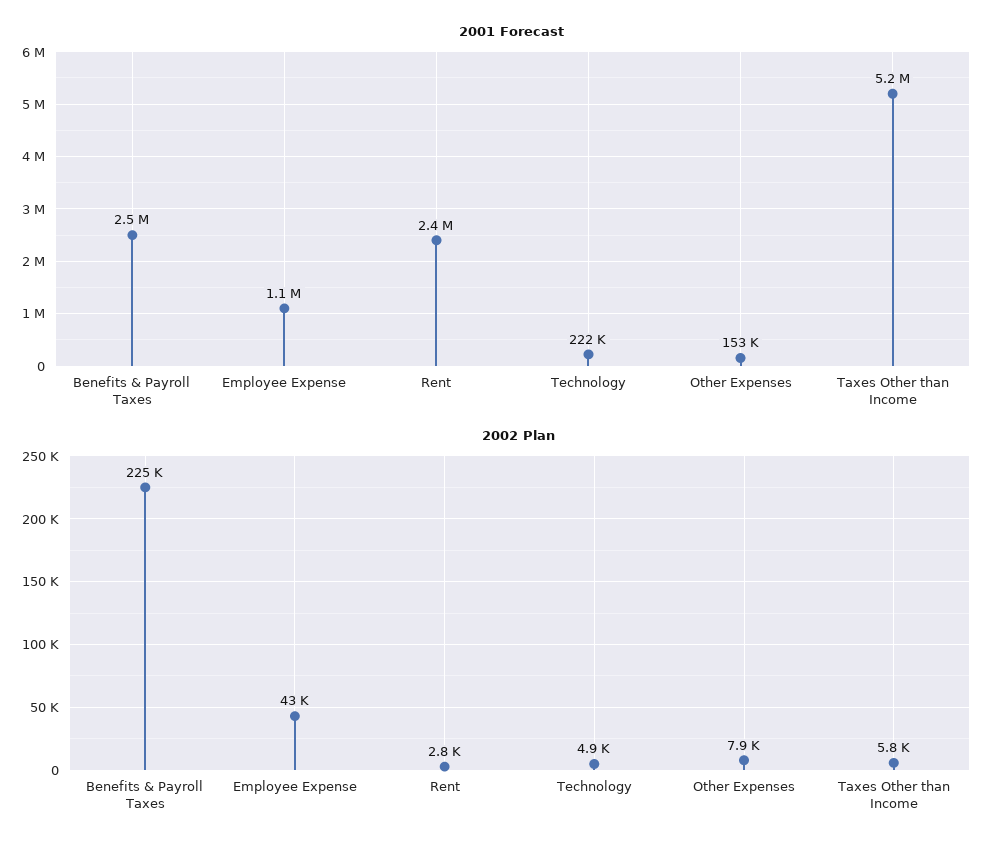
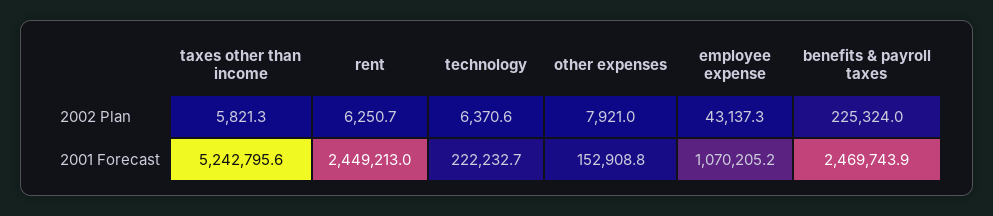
  {
    "2001 Forecast": {
      "Benefits & Payroll Taxes": 2469743.9,
      "Employee Expense": 1070205.2,
      "Rent": 2449213,
      "Technology": 222232.7,
      "Other Expenses": 152908.8,
      "Taxes Other than Income": 5242795.6
    },
    "2002 Plan": {
      "Benefits & Payroll Taxes": 225324,
      "Employee Expense": 43137.3,
-     "Rent": 2800,
+     "Rent": 6250.7,
-     "Technology": 4900,
+     "Technology": 6370.6,
      "Other Expenses": 7921,
      "Taxes Other than Income": 5821.3
    }
  }

